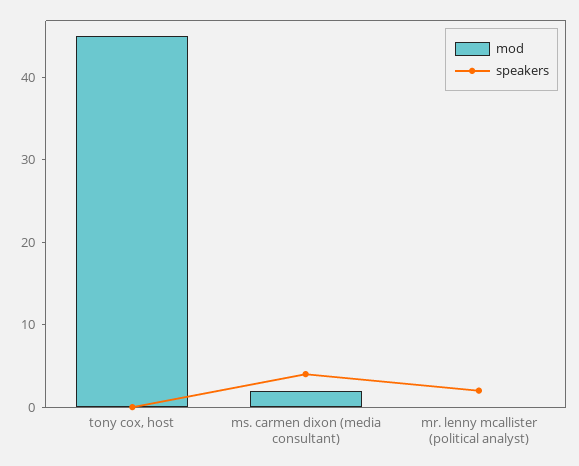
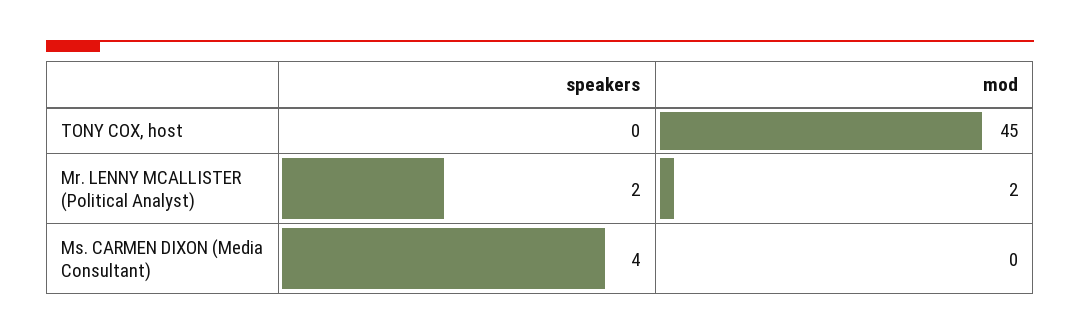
  {
    "mod": {
      "tony cox, host": 45,
-     "ms. carmen dixon (media consultant)": 2,
+     "ms. carmen dixon (media consultant)": 0,
-     "mr. lenny mcallister (political analyst)": 0
+     "mr. lenny mcallister (political analyst)": 2
    },
    "speakers": {
      "tony cox, host": 0,
      "ms. carmen dixon (media consultant)": 4,
      "mr. lenny mcallister (political analyst)": 2
    }
  }

